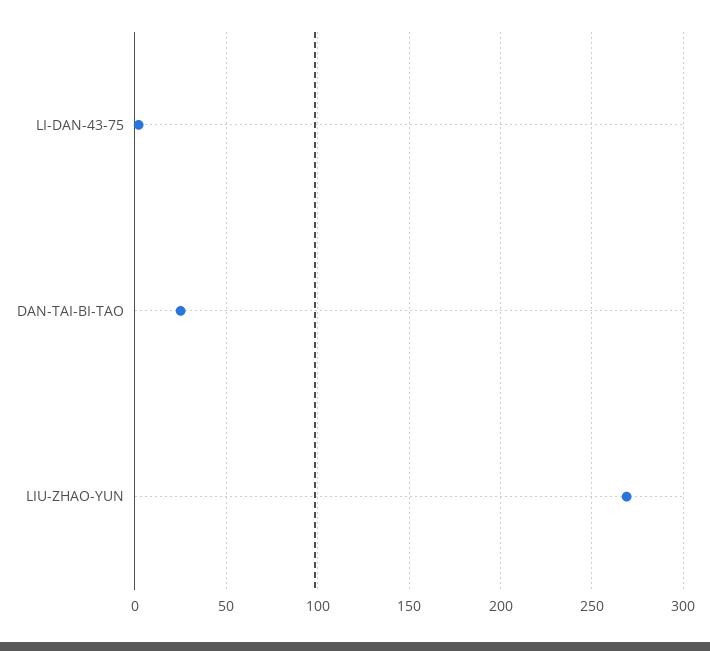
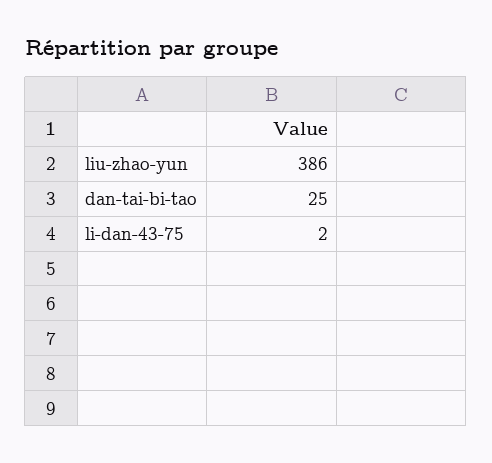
  {
    "LI-DAN-43-75": 2,
    "DAN-TAI-BI-TAO": 25,
-   "LIU-ZHAO-YUN": 270
+   "LIU-ZHAO-YUN": 386
  }

